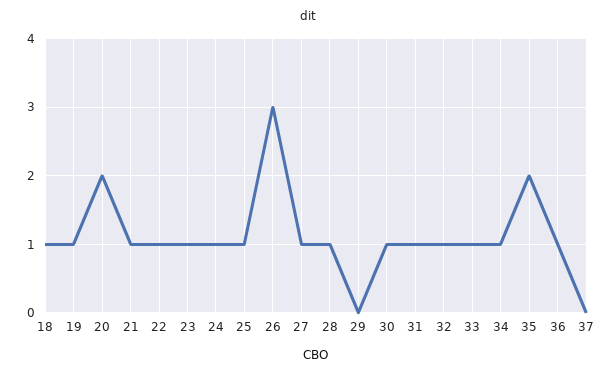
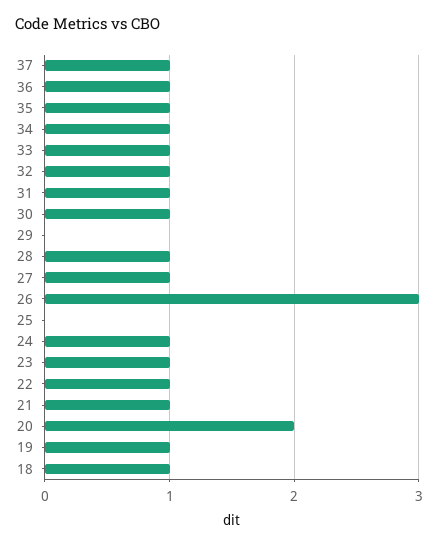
  {
    "18": 1,
    "19": 1,
    "20": 2,
    "21": 1,
    "22": 1,
    "23": 1,
    "24": 1,
-   "25": 1,
+   "25": 0,
    "26": 3,
    "27": 1,
    "28": 1,
    "29": 0,
    "30": 1,
    "31": 1,
    "32": 1,
    "33": 1,
    "34": 1,
-   "35": 2,
+   "35": 1,
    "36": 1,
-   "37": 0
+   "37": 1
  }

